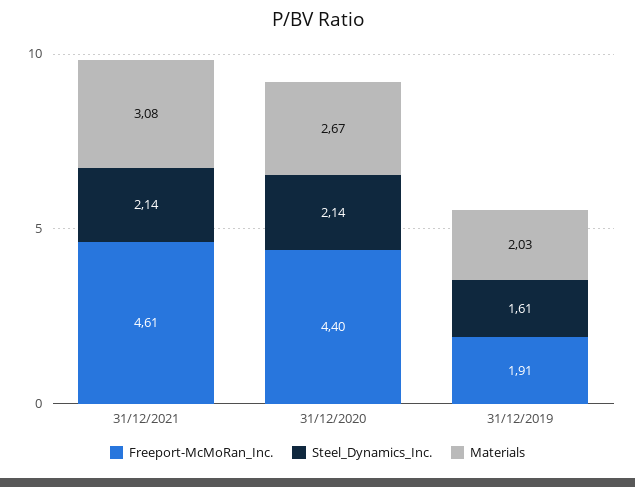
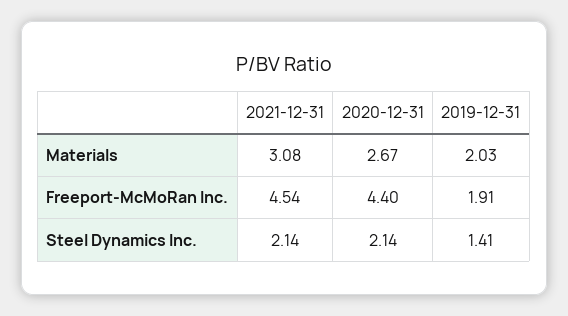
  {
    "Freeport-McMoRan_Inc.": {
-     "31/12/2021": 4.61,
+     "31/12/2021": 4.54,
      "31/12/2020": 4.4,
      "31/12/2019": 1.91
    },
    "Steel_Dynamics_Inc.": {
      "31/12/2021": 2.14,
      "31/12/2020": 2.14,
-     "31/12/2019": 1.61
+     "31/12/2019": 1.41
    },
    "Materials": {
      "31/12/2021": 3.08,
      "31/12/2020": 2.67,
      "31/12/2019": 2.03
    }
  }

